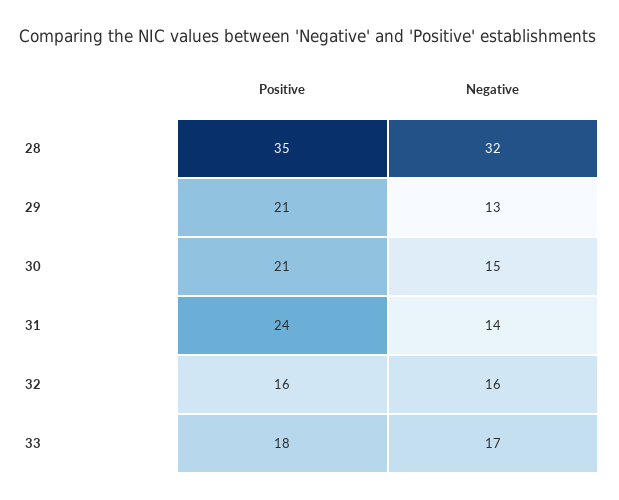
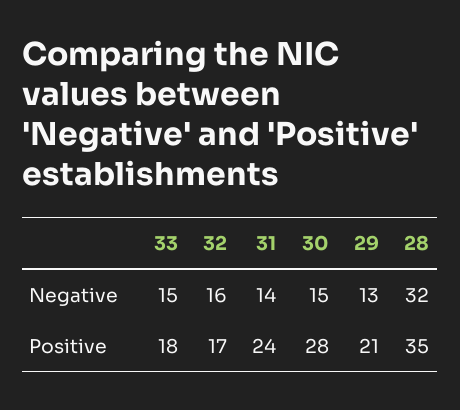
  {
    "Positive": {
      "28": 35,
      "29": 21,
-     "30": 21,
+     "30": 28,
      "31": 24,
-     "32": 16,
+     "32": 17,
      "33": 18
    },
    "Negative": {
      "28": 32,
      "29": 13,
      "30": 15,
      "31": 14,
      "32": 16,
-     "33": 17
+     "33": 15
    }
  }

